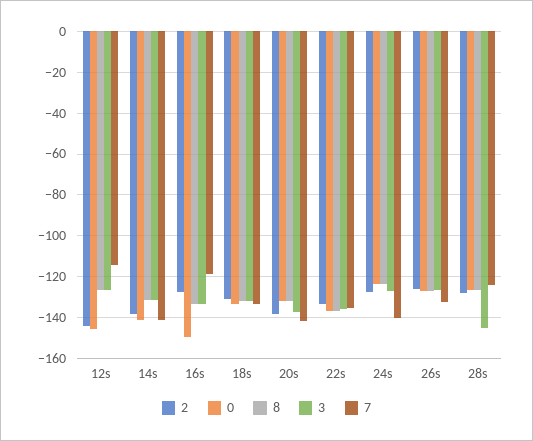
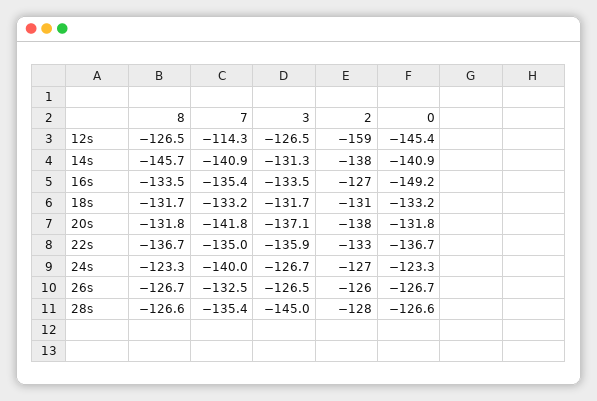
  {
    "2": {
-     "12s": -145,
+     "12s": -159,
      "14s": -138,
      "16s": -127,
      "18s": -131,
      "20s": -138,
      "22s": -133,
      "24s": -127,
      "26s": -126,
      "28s": -128
    },
    "0": {
      "12s": -145.4,
      "14s": -140.9,
      "16s": -149.2,
      "18s": -133.2,
      "20s": -131.8,
      "22s": -136.7,
      "24s": -123.3,
      "26s": -126.7,
      "28s": -126.6
    },
    "8": {
      "12s": -126.5,
-     "14s": -130,
+     "14s": -145.7,
      "16s": -133.5,
      "18s": -131.7,
      "20s": -131.8,
      "22s": -136.7,
      "24s": -123.3,
      "26s": -126.7,
      "28s": -126.6
    },
    "3": {
      "12s": -126.5,
      "14s": -131.3,
      "16s": -133.5,
      "18s": -131.7,
      "20s": -137.1,
      "22s": -135.9,
      "24s": -126.7,
      "26s": -126.5,
      "28s": -145
    },
    "7": {
      "12s": -114.3,
      "14s": -140.9,
-     "16s": -120,
+     "16s": -135.4,
      "18s": -133.2,
      "20s": -141.8,
      "22s": -135,
      "24s": -140,
      "26s": -132.5,
-     "28s": -125
+     "28s": -135.4
    }
  }

